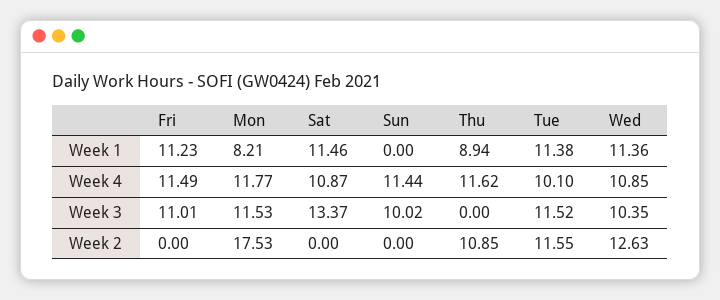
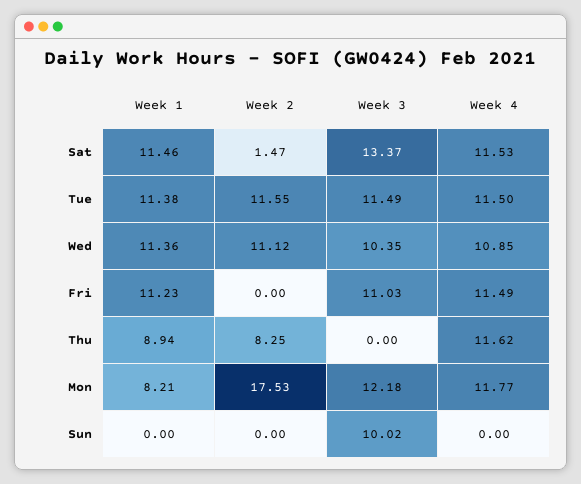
  {
    "Fri": {
      "Week 1": 11.23,
      "Week 4": 11.49,
-     "Week 3": 11.01,
+     "Week 3": 11.03,
      "Week 2": 0
    },
    "Mon": {
      "Week 1": 8.21,
      "Week 4": 11.77,
-     "Week 3": 11.53,
+     "Week 3": 12.18,
      "Week 2": 17.53
    },
    "Sat": {
      "Week 1": 11.46,
-     "Week 4": 10.87,
+     "Week 4": 11.53,
      "Week 3": 13.37,
-     "Week 2": 0
+     "Week 2": 1.47
    },
    "Sun": {
      "Week 1": 0,
-     "Week 4": 11.44,
+     "Week 4": 0,
      "Week 3": 10.02,
      "Week 2": 0
    },
    "Thu": {
      "Week 1": 8.94,
      "Week 4": 11.62,
      "Week 3": 0,
-     "Week 2": 10.85
+     "Week 2": 8.25
    },
    "Tue": {
      "Week 1": 11.38,
-     "Week 4": 10.1,
+     "Week 4": 11.5,
-     "Week 3": 11.52,
+     "Week 3": 11.49,
      "Week 2": 11.55
    },
    "Wed": {
      "Week 1": 11.36,
      "Week 4": 10.85,
      "Week 3": 10.35,
-     "Week 2": 12.63
+     "Week 2": 11.12
    }
  }

